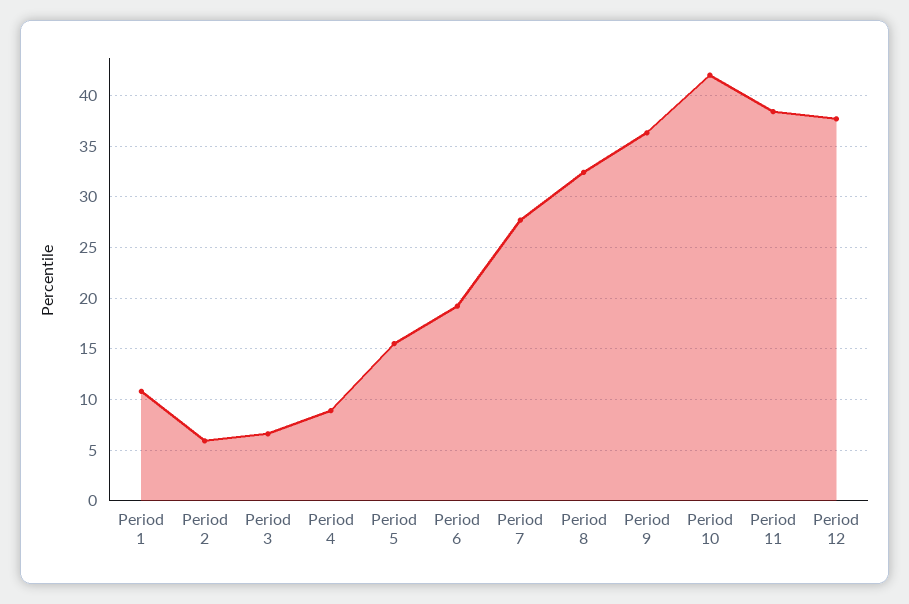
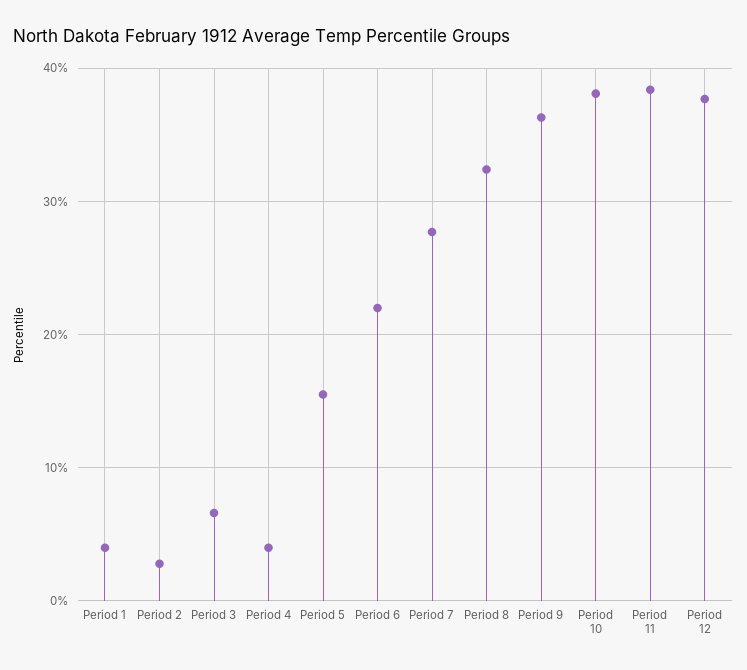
  {
-   "Period 1": 11,
+   "Period 1": 4,
-   "Period 2": 6,
+   "Period 2": 3,
    "Period 3": 7,
-   "Period 4": 9,
+   "Period 4": 4,
    "Period 5": 16,
-   "Period 6": 19,
+   "Period 6": 22,
    "Period 7": 28,
    "Period 8": 32,
    "Period 9": 36,
-   "Period 10": 42,
+   "Period 10": 38,
    "Period 11": 38,
    "Period 12": 38
  }

